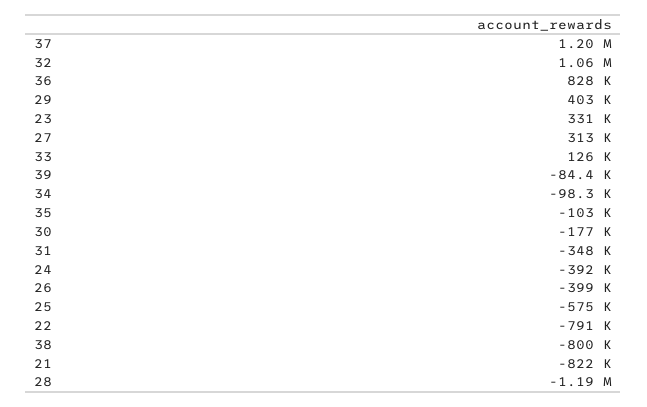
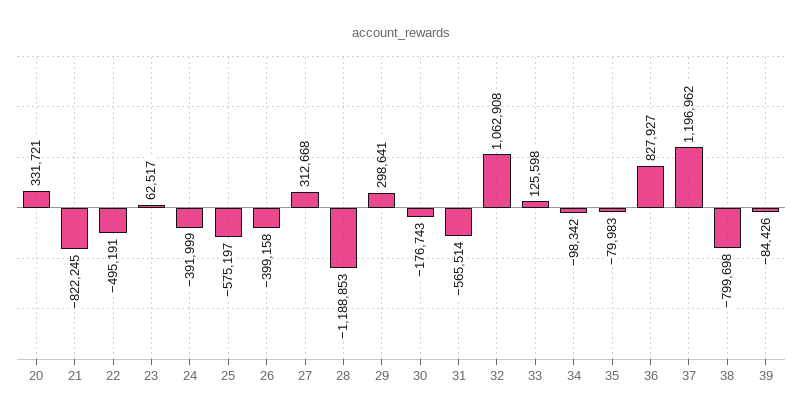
  {
    "37": 1196962,
    "32": 1062908,
    "36": 827927,
-   "29": 403000,
+   "29": 298641,
-   "23": 331000,
+   "23": 62517,
    "27": 312668,
    "33": 125598,
    "39": -84426,
    "34": -98342,
-   "35": -103000,
+   "35": -79983,
    "30": -176743,
-   "31": -348000,
+   "31": -565514,
    "24": -391999,
    "26": -399158,
    "25": -575197,
-   "22": -791000,
+   "22": -495191,
    "38": -799698,
    "21": -822245,
-   "28": -1188853
+   "28": -1188853,
+   "20": 331721
  }

